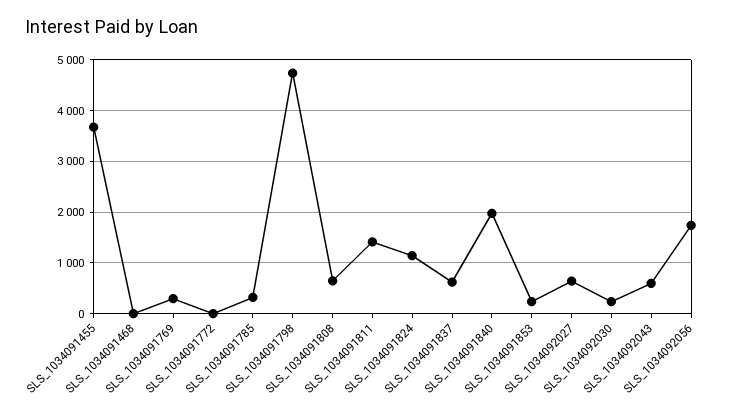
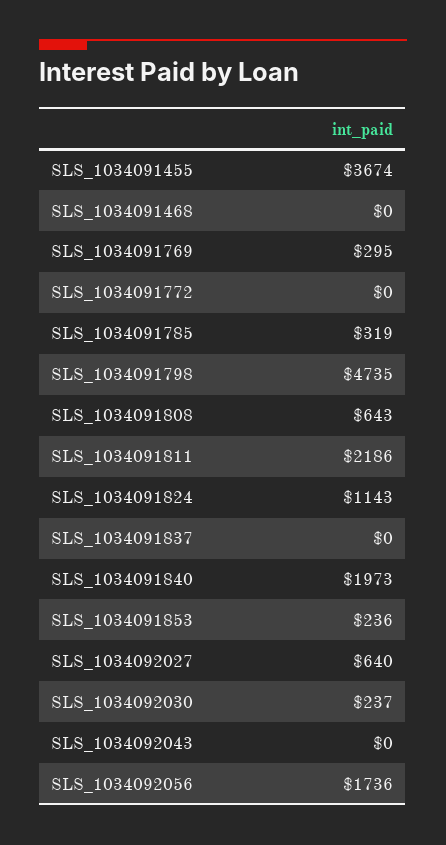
  {
    "SLS_1034091455": 3674,
    "SLS_1034091468": 0,
    "SLS_1034091769": 295,
    "SLS_1034091772": 0,
    "SLS_1034091785": 319,
    "SLS_1034091798": 4735,
    "SLS_1034091808": 643,
-   "SLS_1034091811": 1400,
+   "SLS_1034091811": 2186,
    "SLS_1034091824": 1143,
-   "SLS_1034091837": 600,
+   "SLS_1034091837": 0,
    "SLS_1034091840": 1973,
    "SLS_1034091853": 236,
    "SLS_1034092027": 640,
    "SLS_1034092030": 237,
-   "SLS_1034092043": 600,
+   "SLS_1034092043": 0,
    "SLS_1034092056": 1736
  }

